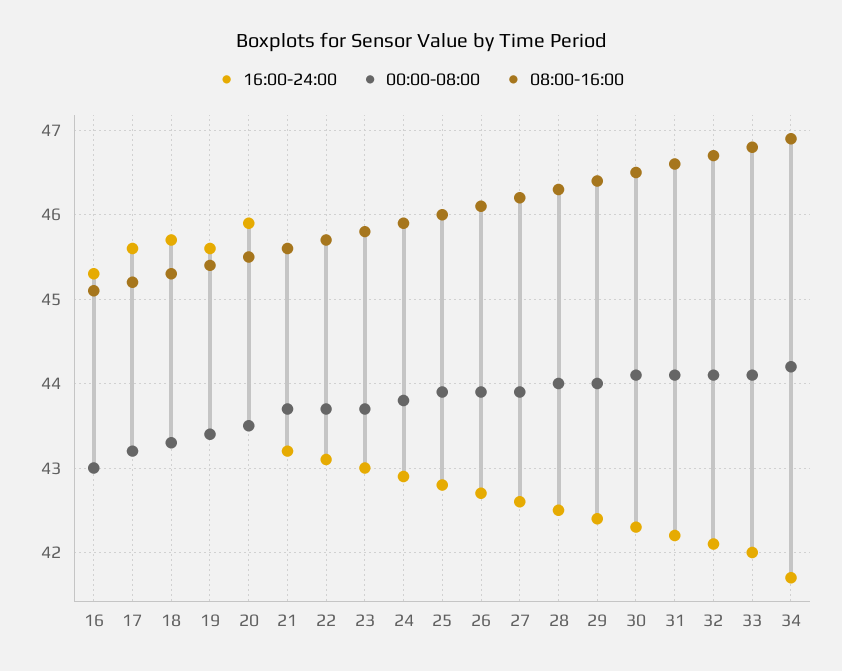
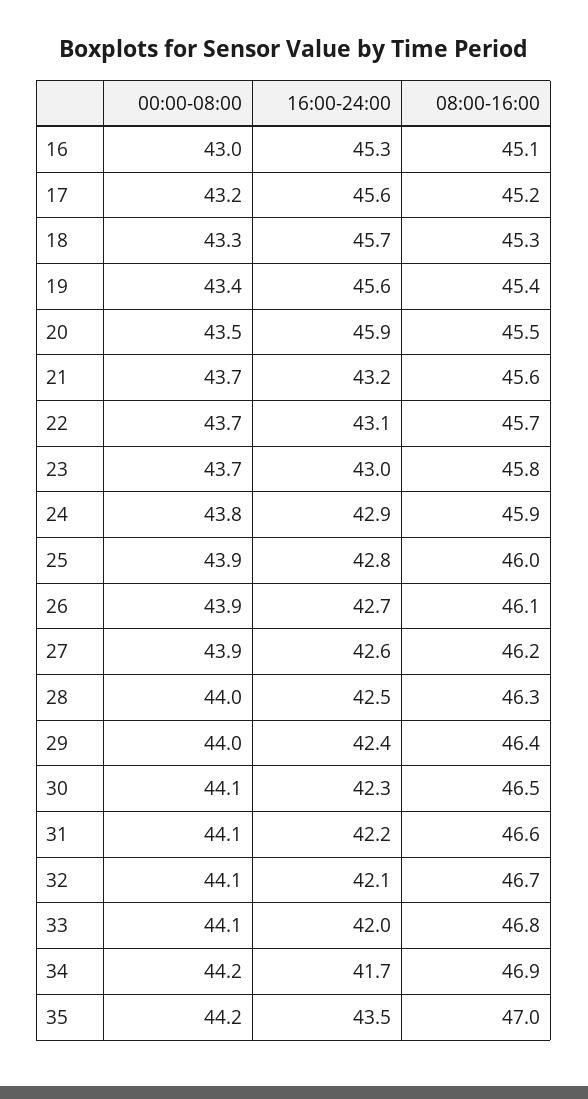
  {
    "16:00-24:00": {
      "16": 45.3,
      "17": 45.6,
      "18": 45.7,
      "19": 45.6,
      "20": 45.9,
      "21": 43.2,
      "22": 43.1,
      "23": 43,
      "24": 42.9,
      "25": 42.8,
      "26": 42.7,
      "27": 42.6,
      "28": 42.5,
      "29": 42.4,
      "30": 42.3,
      "31": 42.2,
      "32": 42.1,
      "33": 42,
-     "34": 41.7
+     "34": 41.7,
+     "35": 43.5
    },
    "00:00-08:00": {
      "16": 43,
      "17": 43.2,
      "18": 43.3,
      "19": 43.4,
      "20": 43.5,
      "21": 43.7,
      "22": 43.7,
      "23": 43.7,
      "24": 43.8,
      "25": 43.9,
      "26": 43.9,
      "27": 43.9,
      "28": 44,
      "29": 44,
      "30": 44.1,
      "31": 44.1,
      "32": 44.1,
      "33": 44.1,
-     "34": 44.2
+     "34": 44.2,
+     "35": 44.2
    },
    "08:00-16:00": {
      "16": 45.1,
      "17": 45.2,
      "18": 45.3,
      "19": 45.4,
      "20": 45.5,
      "21": 45.6,
      "22": 45.7,
      "23": 45.8,
      "24": 45.9,
      "25": 46,
      "26": 46.1,
      "27": 46.2,
      "28": 46.3,
      "29": 46.4,
      "30": 46.5,
      "31": 46.6,
      "32": 46.7,
      "33": 46.8,
-     "34": 46.9
+     "34": 46.9,
+     "35": 47
    }
  }

